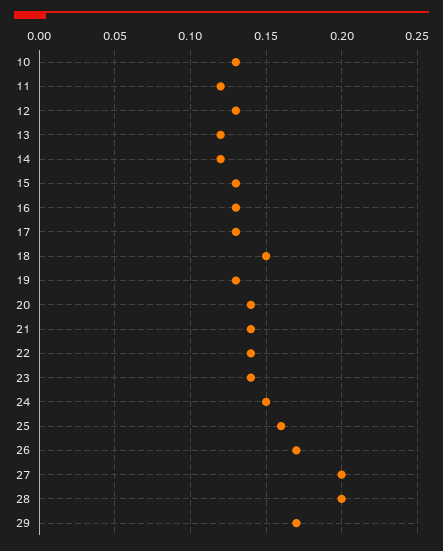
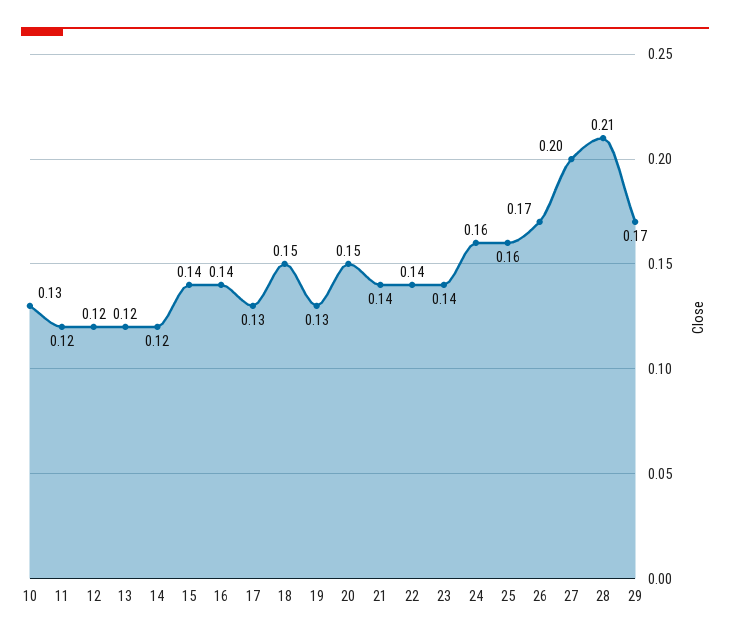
  {
    "10": 0.13,
    "11": 0.12,
-   "12": 0.13,
+   "12": 0.12,
    "13": 0.12,
    "14": 0.12,
-   "15": 0.13,
+   "15": 0.14,
-   "16": 0.13,
+   "16": 0.14,
    "17": 0.13,
    "18": 0.15,
    "19": 0.13,
-   "20": 0.14,
+   "20": 0.15,
    "21": 0.14,
    "22": 0.14,
    "23": 0.14,
-   "24": 0.15,
+   "24": 0.16,
    "25": 0.16,
    "26": 0.17,
    "27": 0.2,
-   "28": 0.2,
+   "28": 0.21,
    "29": 0.17
  }

